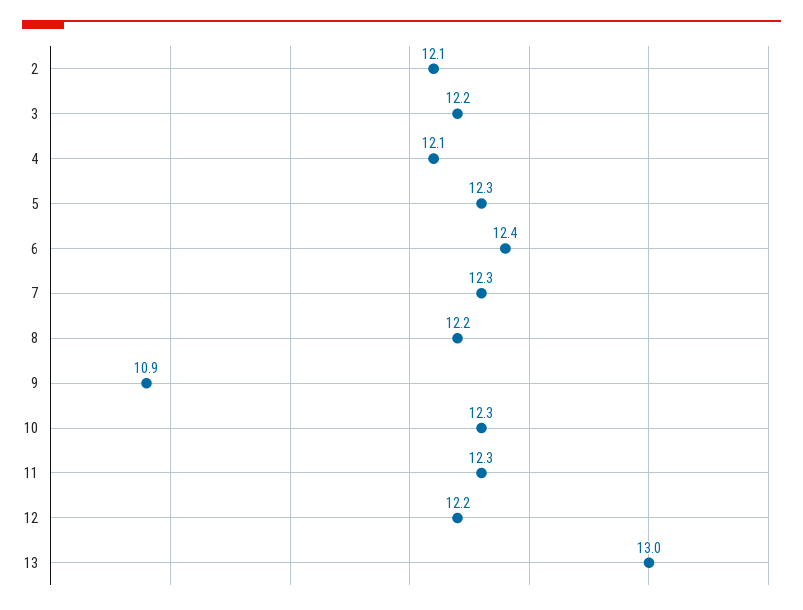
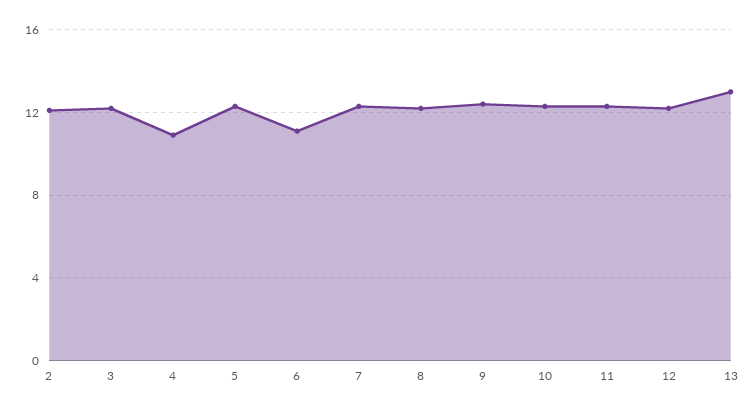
  {
    "2": 12.1,
    "3": 12.2,
-   "4": 12.1,
+   "4": 11,
    "5": 12.3,
-   "6": 12.4,
+   "6": 11,
    "7": 12.3,
    "8": 12.2,
-   "9": 10.9,
+   "9": 12.5,
    "10": 12.3,
    "11": 12.3,
    "12": 12.2,
    "13": 13
  }

